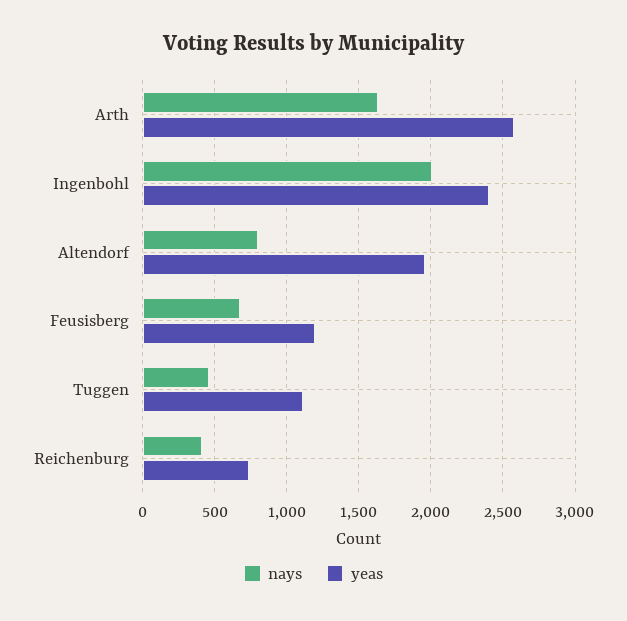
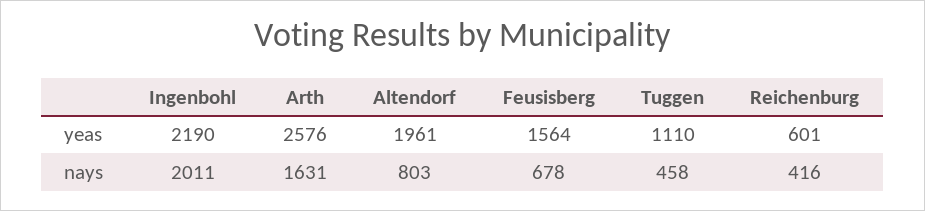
  {
    "nays": {
      "Arth": 1631,
      "Ingenbohl": 2011,
      "Altendorf": 803,
      "Feusisberg": 678,
      "Tuggen": 458,
      "Reichenburg": 416
    },
    "yeas": {
      "Arth": 2576,
-     "Ingenbohl": 2400,
+     "Ingenbohl": 2190,
      "Altendorf": 1961,
-     "Feusisberg": 1200,
+     "Feusisberg": 1564,
      "Tuggen": 1110,
-     "Reichenburg": 750
+     "Reichenburg": 601
    }
  }

